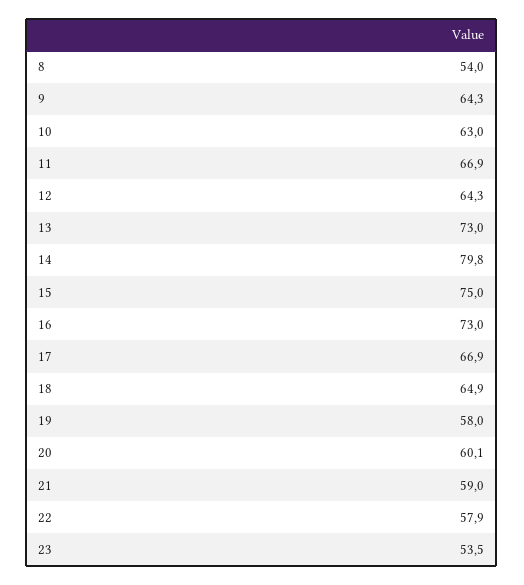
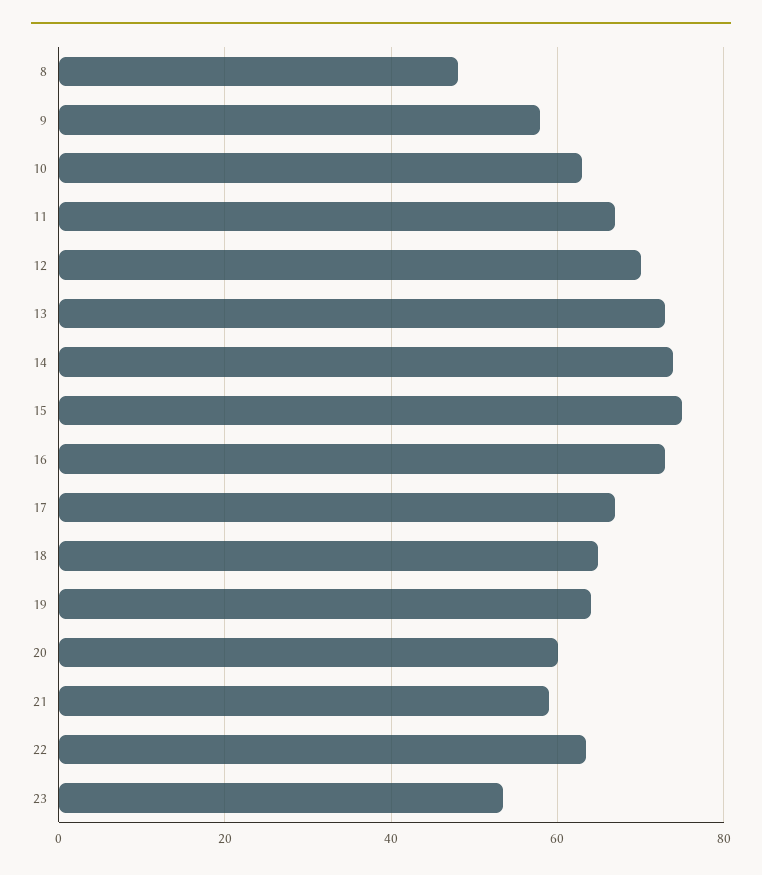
  {
-   "8": 54,
+   "8": 48,
-   "9": 64.3,
+   "9": 58,
    "10": 63,
    "11": 66.9,
-   "12": 64.3,
+   "12": 70,
    "13": 73,
-   "14": 79.8,
+   "14": 74,
    "15": 75,
    "16": 73,
    "17": 66.9,
    "18": 64.9,
-   "19": 58,
+   "19": 64,
    "20": 60.1,
    "21": 59,
-   "22": 57.9,
+   "22": 64,
    "23": 53.5
  }

